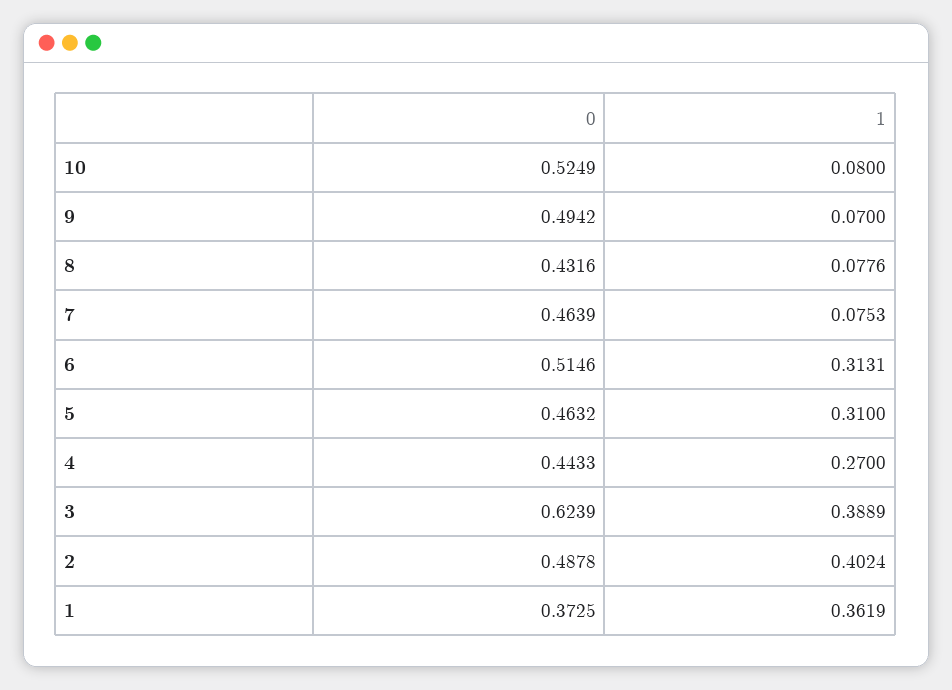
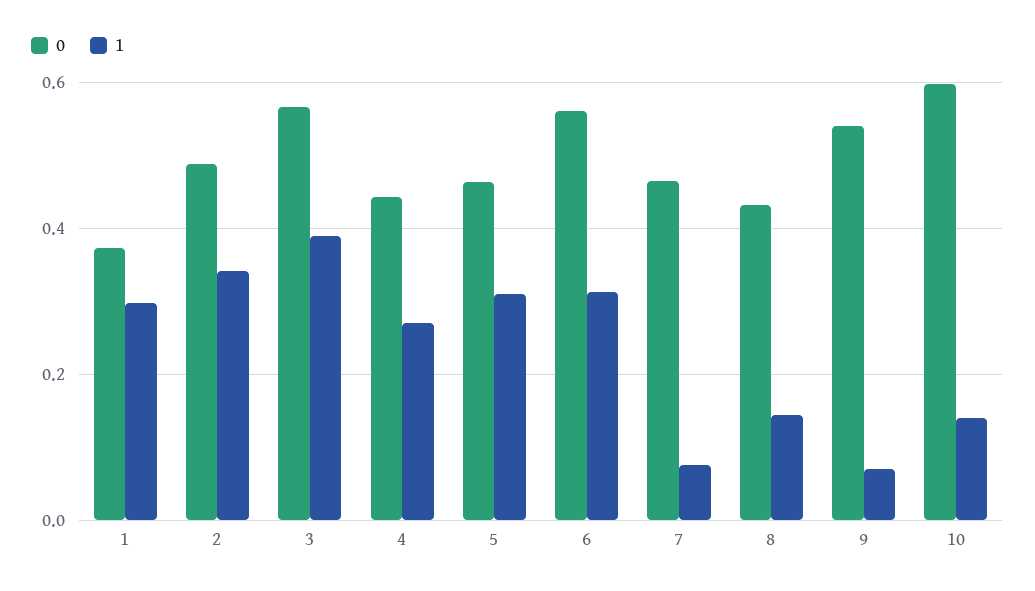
  {
    "0": {
-     "10": 0.5249,
+     "10": 0.6,
-     "9": 0.4942,
+     "9": 0.54,
      "8": 0.4316,
      "7": 0.4639,
-     "6": 0.5146,
+     "6": 0.56,
      "5": 0.4632,
      "4": 0.4433,
-     "3": 0.6239,
+     "3": 0.56,
      "2": 0.4878,
      "1": 0.3725
    },
    "1": {
-     "10": 0.08,
+     "10": 0.14,
      "9": 0.07,
-     "8": 0.0776,
+     "8": 0.14,
      "7": 0.0753,
      "6": 0.3131,
      "5": 0.31,
      "4": 0.27,
      "3": 0.3889,
-     "2": 0.4024,
+     "2": 0.34,
-     "1": 0.3619
+     "1": 0.3
    }
  }

